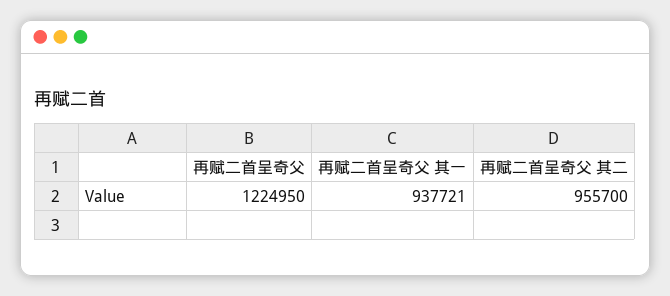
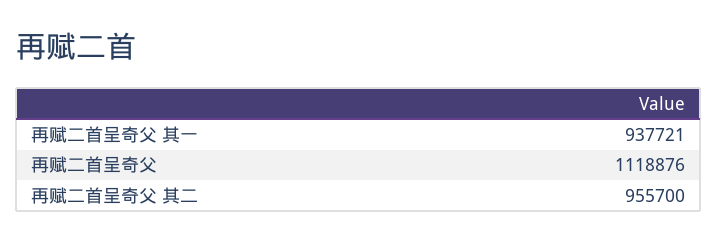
  {
-   "再赋二首呈奇父": 1224950,
+   "再赋二首呈奇父": 1118876,
    "再赋二首呈奇父 其一": 937721,
    "再赋二首呈奇父 其二": 955700
  }

